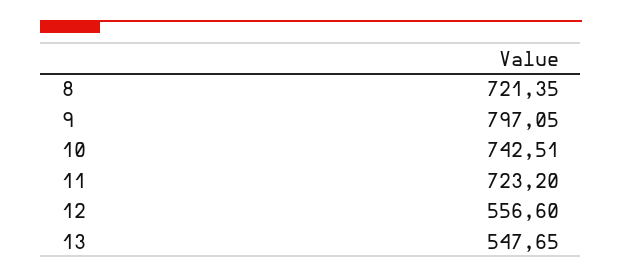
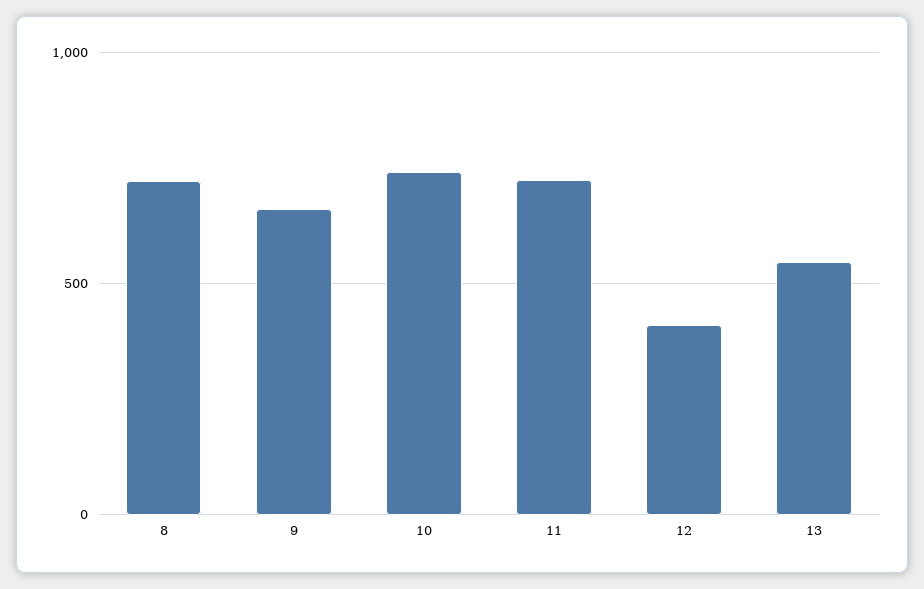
  {
    "8": 721.35,
-   "9": 797.05,
+   "9": 650,
    "10": 742.51,
    "11": 723.2,
-   "12": 556.6,
+   "12": 400,
    "13": 547.65
  }

